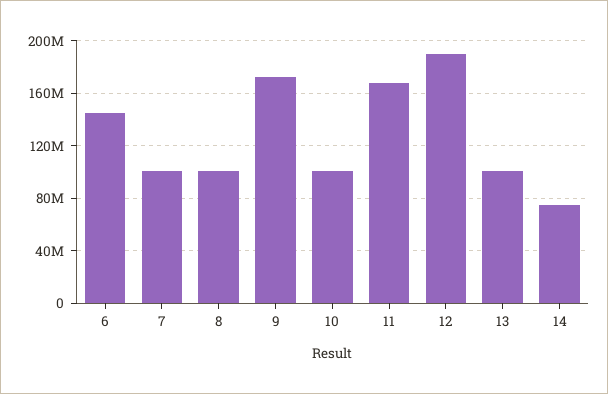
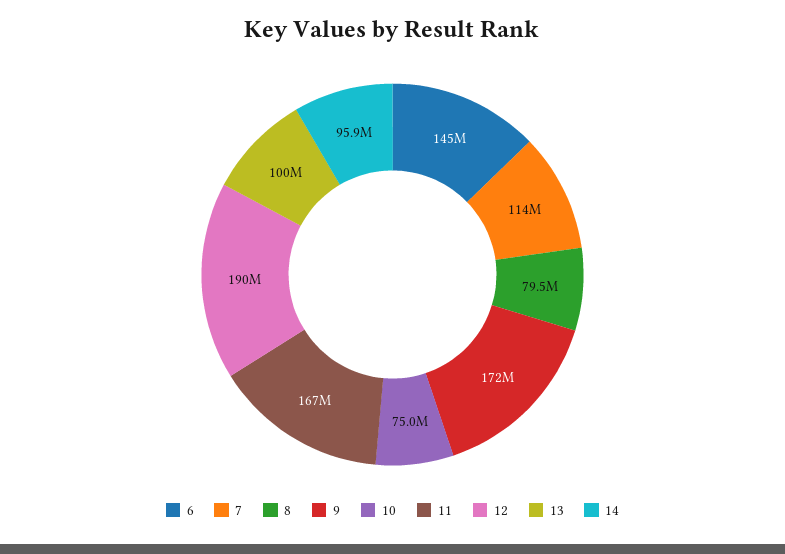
  {
    "6": 145000000,
-   "7": 100000000,
+   "7": 114000000,
-   "8": 100000000,
+   "8": 79500000,
    "9": 172000000,
-   "10": 100000000,
+   "10": 75000000,
    "11": 167000000,
    "12": 190000000,
    "13": 100000000,
-   "14": 75000000
+   "14": 95900000
  }

